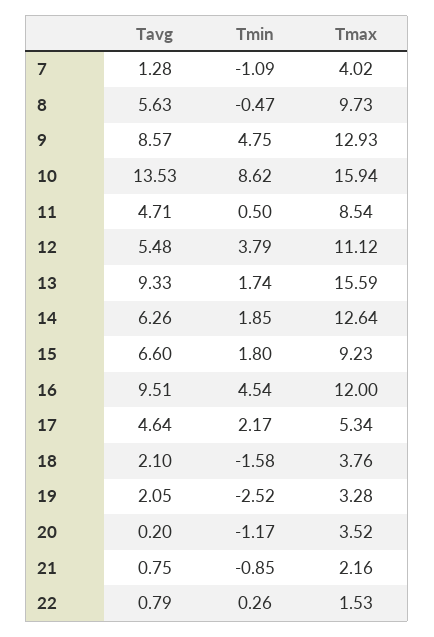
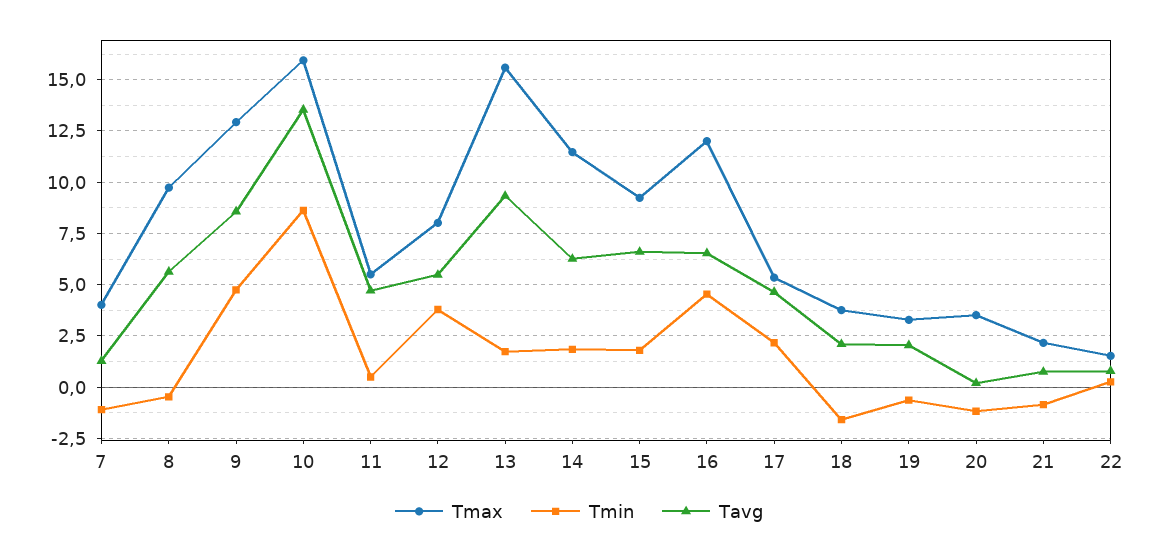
  {
    "Tavg": {
      "7": 1.28,
      "8": 5.63,
      "9": 8.57,
      "10": 13.53,
      "11": 4.71,
      "12": 5.48,
      "13": 9.33,
      "14": 6.26,
      "15": 6.6,
-     "16": 9.51,
+     "16": 6.5,
      "17": 4.64,
      "18": 2.1,
      "19": 2.05,
      "20": 0.2,
      "21": 0.75,
      "22": 0.79
    },
    "Tmin": {
      "7": -1.09,
      "8": -0.47,
      "9": 4.75,
      "10": 8.62,
      "11": 0.5,
      "12": 3.79,
      "13": 1.74,
      "14": 1.85,
      "15": 1.8,
      "16": 4.54,
      "17": 2.17,
      "18": -1.58,
-     "19": -2.52,
+     "19": -0.5,
      "20": -1.17,
      "21": -0.85,
      "22": 0.26
    },
    "Tmax": {
      "7": 4.02,
      "8": 9.73,
      "9": 12.93,
      "10": 15.94,
-     "11": 8.54,
+     "11": 5.5,
-     "12": 11.12,
+     "12": 8,
      "13": 15.59,
-     "14": 12.64,
+     "14": 11.5,
      "15": 9.23,
      "16": 12,
      "17": 5.34,
      "18": 3.76,
      "19": 3.28,
      "20": 3.52,
      "21": 2.16,
      "22": 1.53
    }
  }

